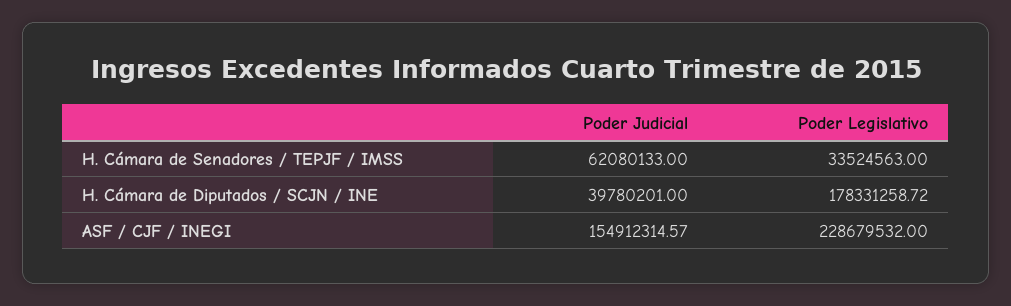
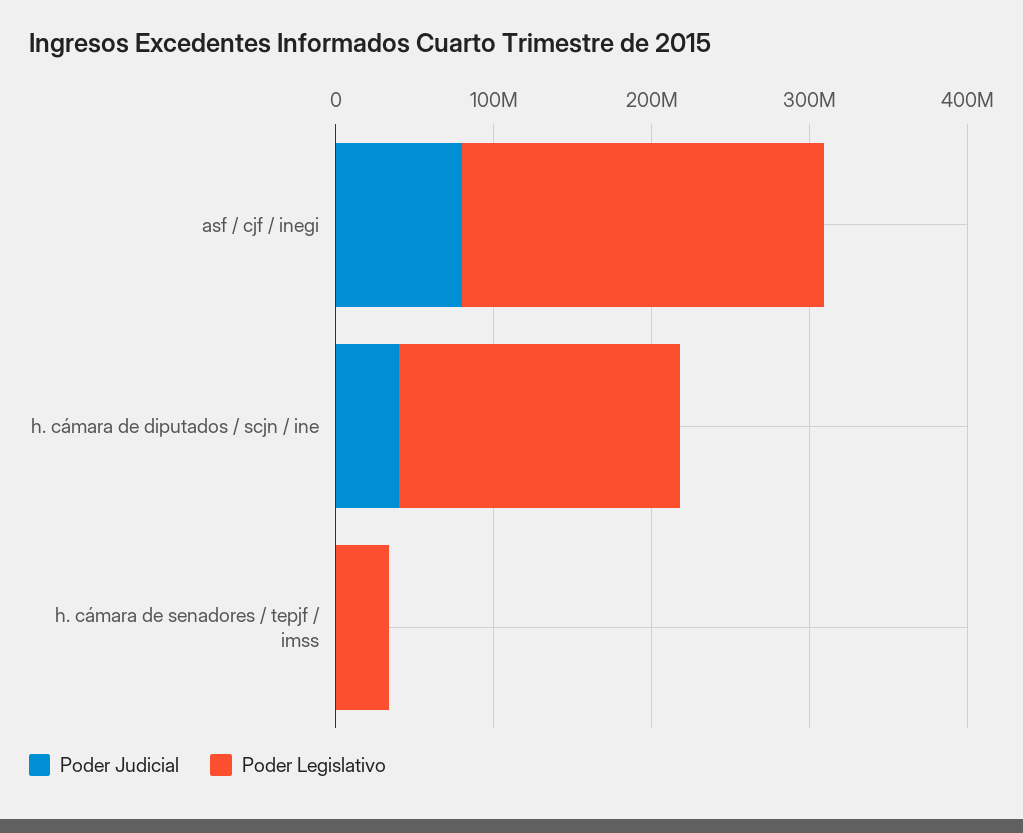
  {
    "Poder Judicial": {
-     "H. Cámara de Senadores / TEPJF / IMSS": 62080133,
+     "H. Cámara de Senadores / TEPJF / IMSS": 0,
      "H. Cámara de Diputados / SCJN / INE": 39780201,
-     "ASF / CJF / INEGI": 154912314.57
+     "ASF / CJF / INEGI": 80000000
    },
    "Poder Legislativo": {
      "H. Cámara de Senadores / TEPJF / IMSS": 33524563,
      "H. Cámara de Diputados / SCJN / INE": 178331258.72,
      "ASF / CJF / INEGI": 228679532
    }
  }

